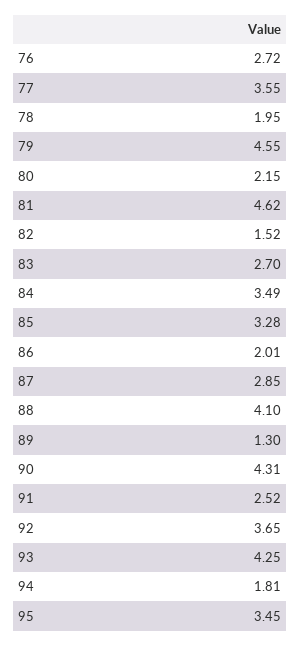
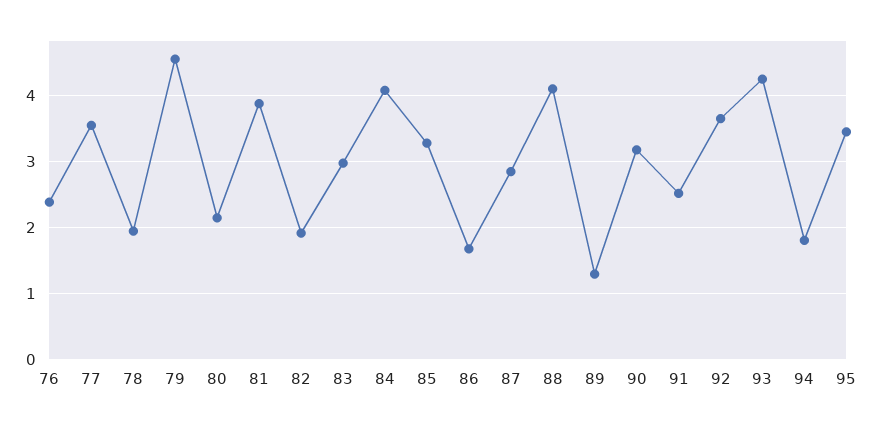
  {
-   "76": 2.72,
+   "76": 2.4,
    "77": 3.55,
    "78": 1.95,
    "79": 4.55,
    "80": 2.15,
-   "81": 4.62,
+   "81": 3.9,
-   "82": 1.52,
+   "82": 1.9,
-   "83": 2.7,
+   "83": 3,
-   "84": 3.49,
+   "84": 4.1,
    "85": 3.28,
-   "86": 2.01,
+   "86": 1.7,
    "87": 2.85,
    "88": 4.1,
    "89": 1.3,
-   "90": 4.31,
+   "90": 3.2,
    "91": 2.52,
    "92": 3.65,
    "93": 4.25,
    "94": 1.81,
    "95": 3.45
  }

